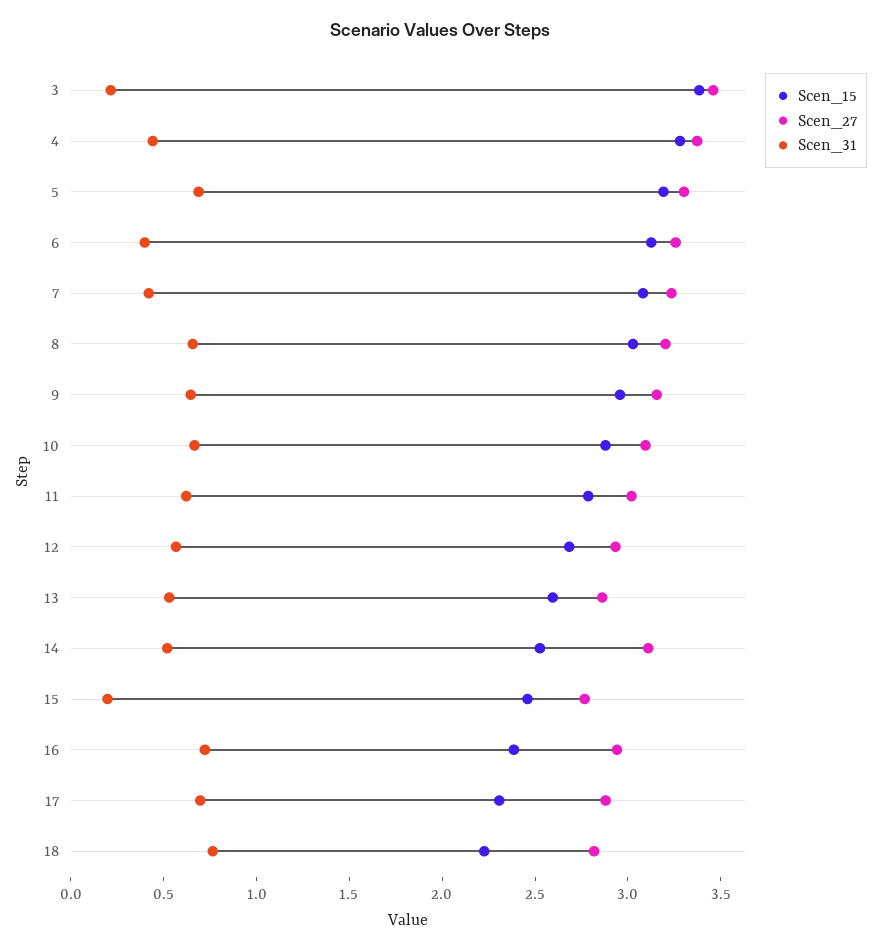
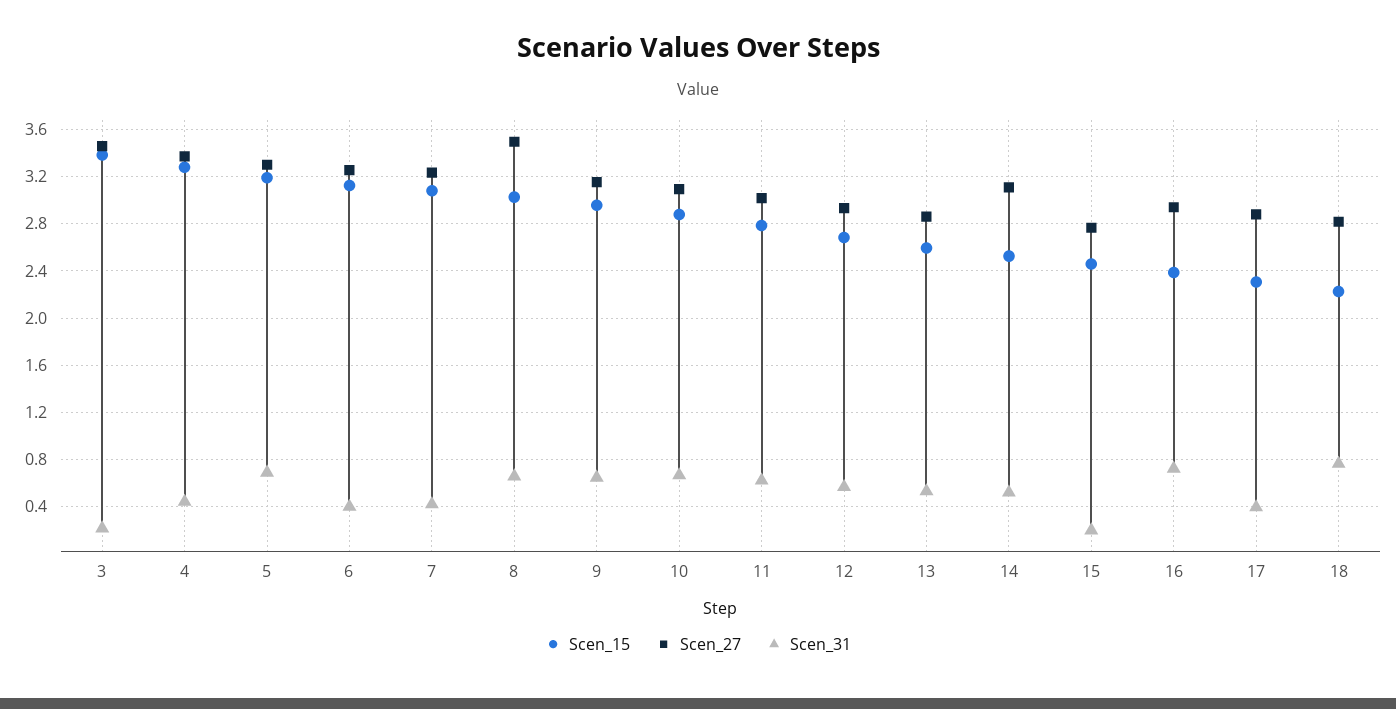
  {
    "Scen_15": {
      "3": 3.4,
      "4": 3.3,
      "5": 3.2,
      "6": 3.1,
      "7": 3.1,
      "8": 3,
      "9": 3,
      "10": 2.9,
      "11": 2.8,
      "12": 2.7,
      "13": 2.6,
      "14": 2.5,
      "15": 2.5,
      "16": 2.4,
      "17": 2.3,
      "18": 2.2
    },
    "Scen_27": {
      "3": 3.5,
      "4": 3.4,
      "5": 3.3,
      "6": 3.3,
      "7": 3.2,
-     "8": 3.2,
+     "8": 3.5,
      "9": 3.2,
      "10": 3.1,
      "11": 3,
      "12": 2.9,
      "13": 2.9,
      "14": 3.1,
      "15": 2.8,
      "16": 2.9,
      "17": 2.9,
      "18": 2.8
    },
    "Scen_31": {
      "3": 0.2,
      "4": 0.4,
      "5": 0.7,
      "6": 0.4,
      "7": 0.4,
      "8": 0.7,
      "9": 0.6,
      "10": 0.7,
      "11": 0.6,
      "12": 0.6,
      "13": 0.5,
      "14": 0.5,
      "15": 0.2,
      "16": 0.7,
-     "17": 0.7,
+     "17": 0.4,
      "18": 0.8
    }
  }

